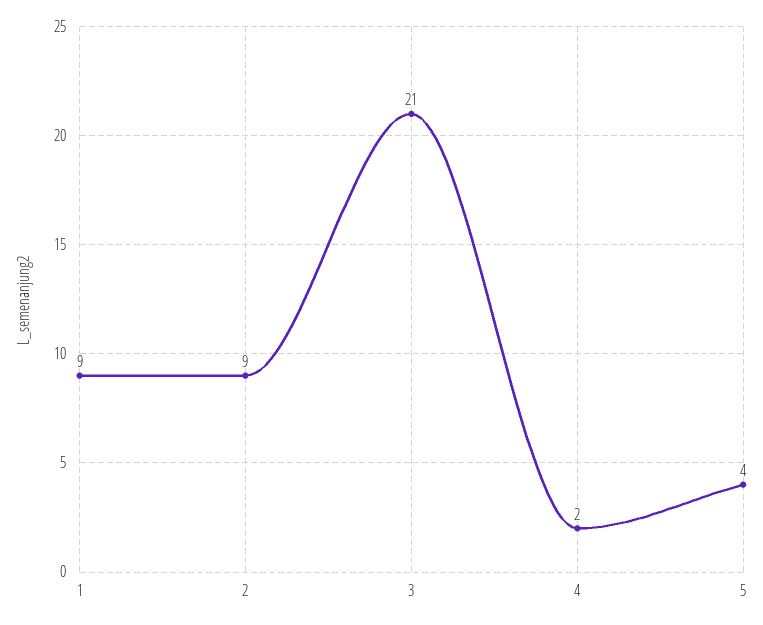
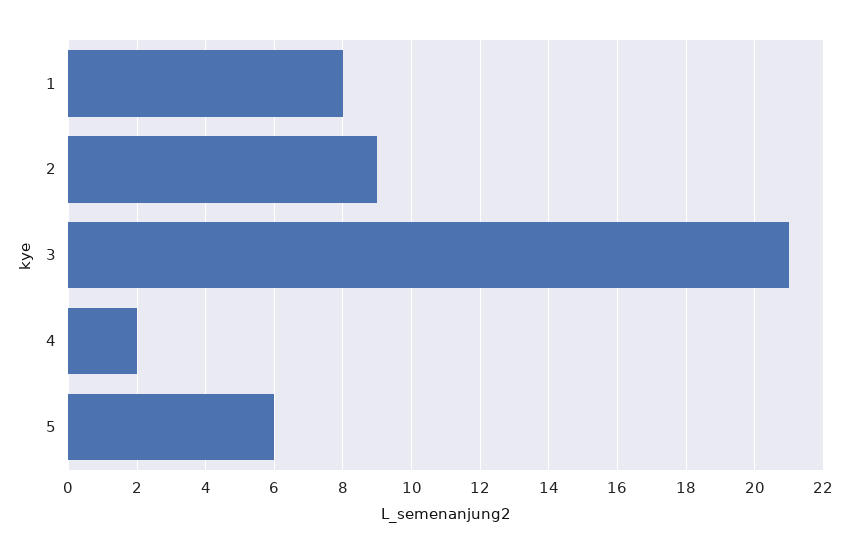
  {
-   "1": 9,
+   "1": 8,
    "2": 9,
    "3": 21,
    "4": 2,
-   "5": 4
+   "5": 6
  }

